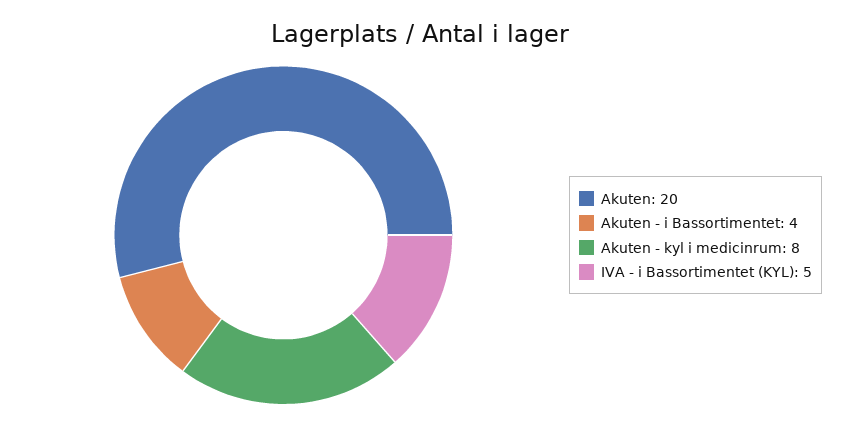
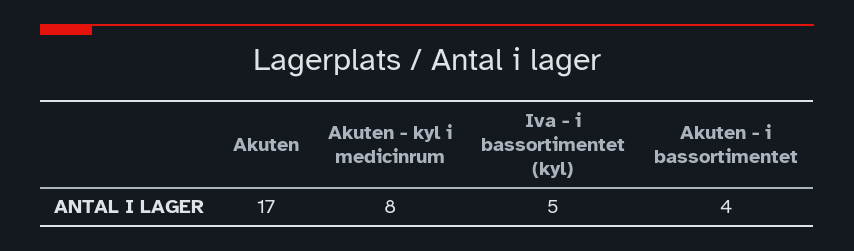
  {
-   "Akuten": 20,
+   "Akuten": 17,
    "Akuten - i Bassortimentet": 4,
    "Akuten - kyl i medicinrum": 8,
    "IVA - i Bassortimentet (KYL)": 5
  }

